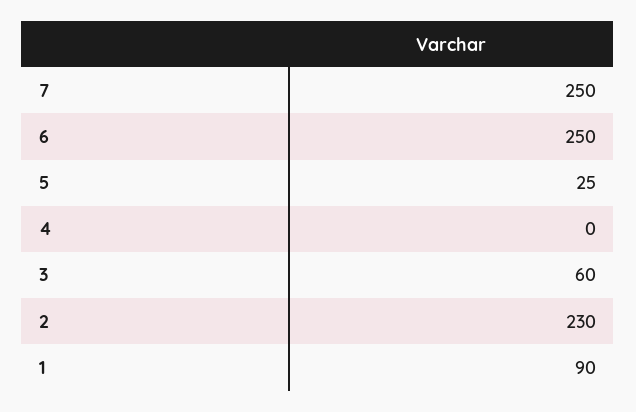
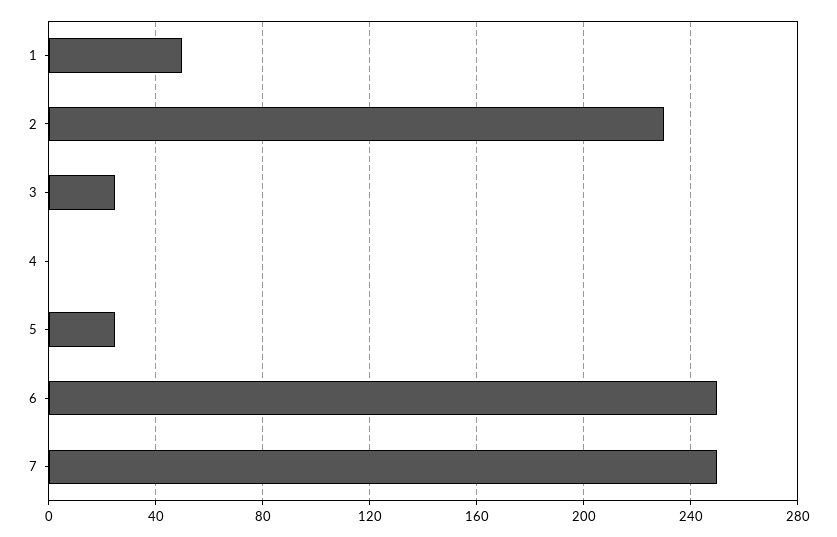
  {
    "7": 250,
    "6": 250,
    "5": 25,
    "4": 0,
-   "3": 60,
+   "3": 25,
    "2": 230,
-   "1": 90
+   "1": 50
  }

